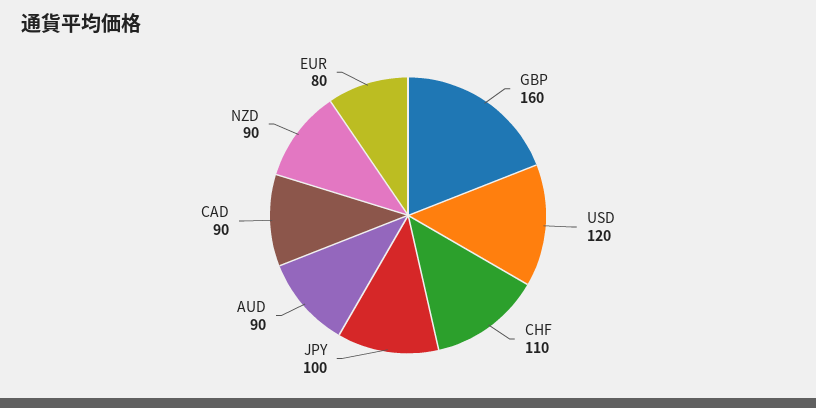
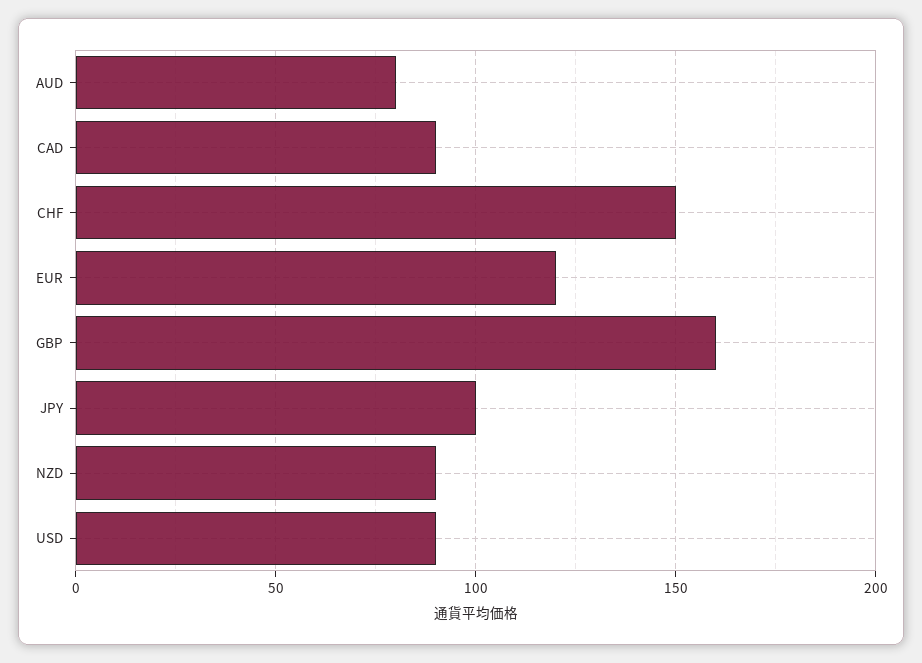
  {
    "GBP": 160,
-   "USD": 120,
+   "USD": 90,
-   "CHF": 110,
+   "CHF": 150,
    "JPY": 100,
-   "AUD": 90,
+   "AUD": 80,
    "CAD": 90,
    "NZD": 90,
-   "EUR": 80
+   "EUR": 120
  }

